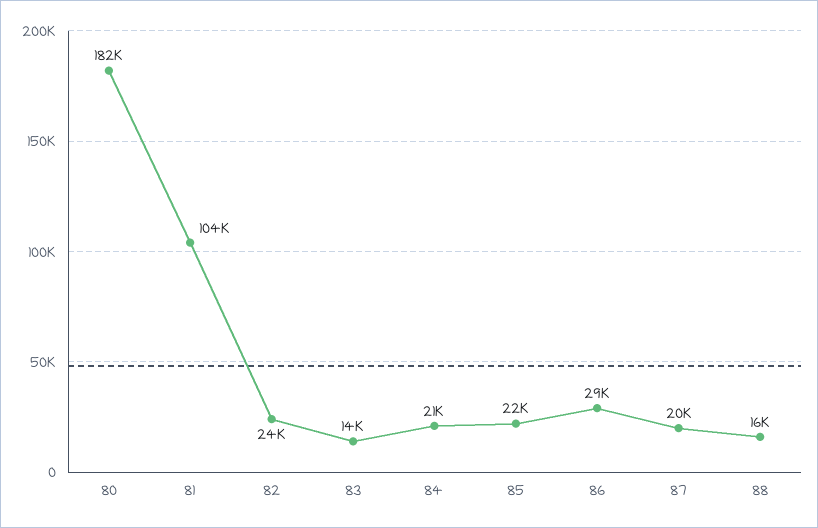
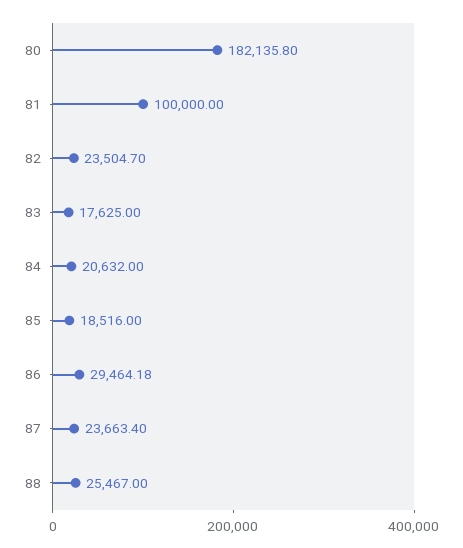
  {
    "80": 182135.8,
-   "81": 104000,
+   "81": 100000,
    "82": 23504.7,
-   "83": 14000,
+   "83": 17625,
    "84": 20632,
-   "85": 22000,
+   "85": 18516,
    "86": 29464.18,
-   "87": 20000,
+   "87": 23663.4,
-   "88": 16000
+   "88": 25467
  }

